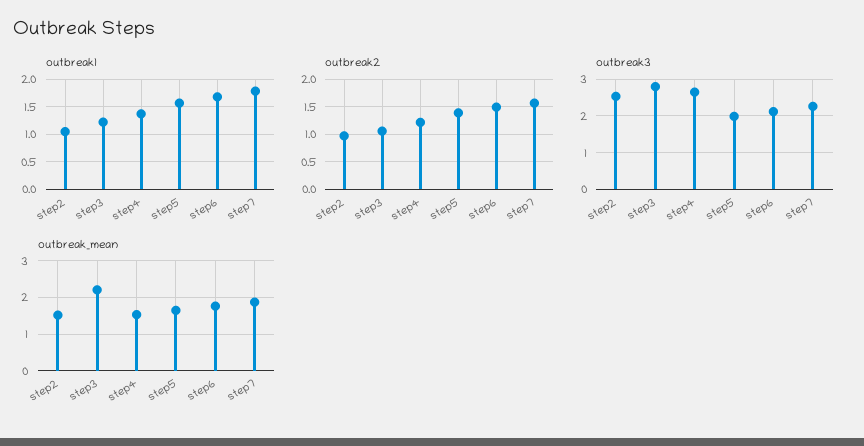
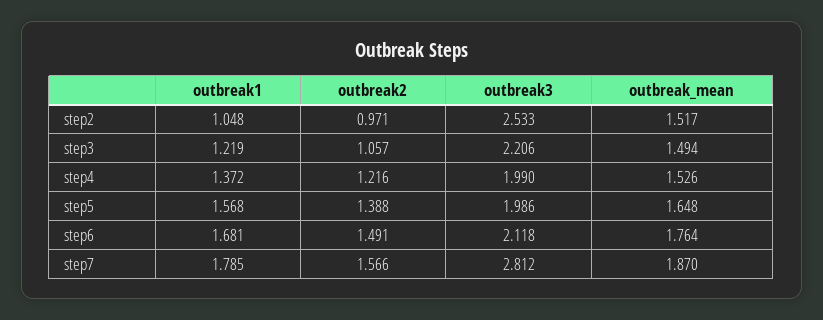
  {
    "outbreak1": {
      "step2": 1.048,
      "step3": 1.219,
      "step4": 1.372,
      "step5": 1.568,
      "step6": 1.681,
      "step7": 1.785
    },
    "outbreak2": {
      "step2": 0.971,
      "step3": 1.057,
      "step4": 1.216,
      "step5": 1.388,
      "step6": 1.491,
      "step7": 1.566
    },
    "outbreak3": {
      "step2": 2.533,
-     "step3": 2.8,
+     "step3": 2.206,
-     "step4": 2.6,
+     "step4": 1.99,
      "step5": 1.986,
      "step6": 2.118,
-     "step7": 2.2
+     "step7": 2.812
    },
    "outbreak_mean": {
      "step2": 1.517,
-     "step3": 2.2,
+     "step3": 1.494,
      "step4": 1.526,
      "step5": 1.648,
      "step6": 1.764,
      "step7": 1.87
    }
  }

